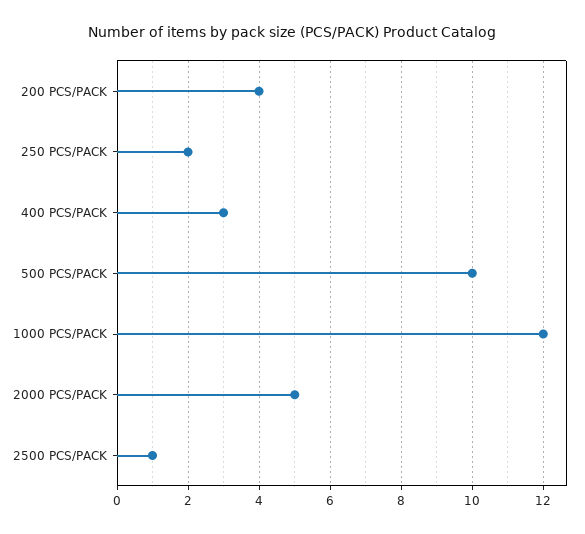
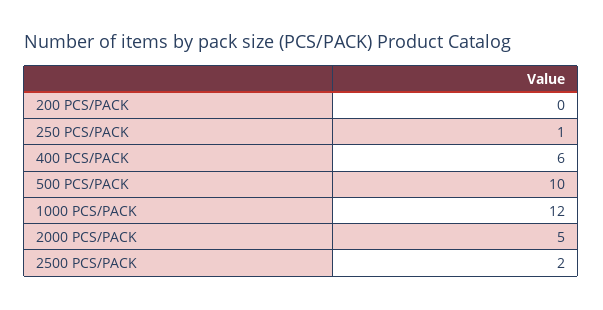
  {
-   "200 PCS/PACK": 4,
+   "200 PCS/PACK": 0,
-   "250 PCS/PACK": 2,
+   "250 PCS/PACK": 1,
-   "400 PCS/PACK": 3,
+   "400 PCS/PACK": 6,
    "500 PCS/PACK": 10,
    "1000 PCS/PACK": 12,
    "2000 PCS/PACK": 5,
-   "2500 PCS/PACK": 1
+   "2500 PCS/PACK": 2
  }

